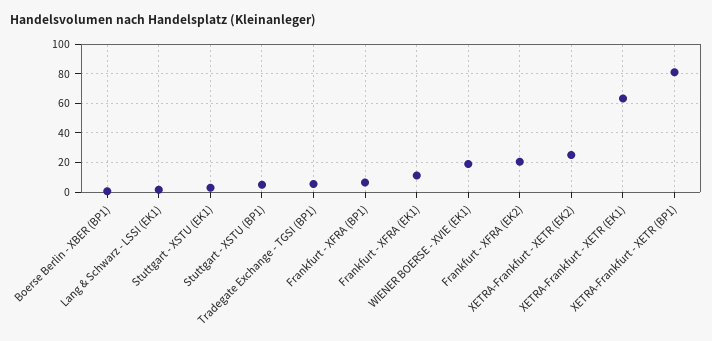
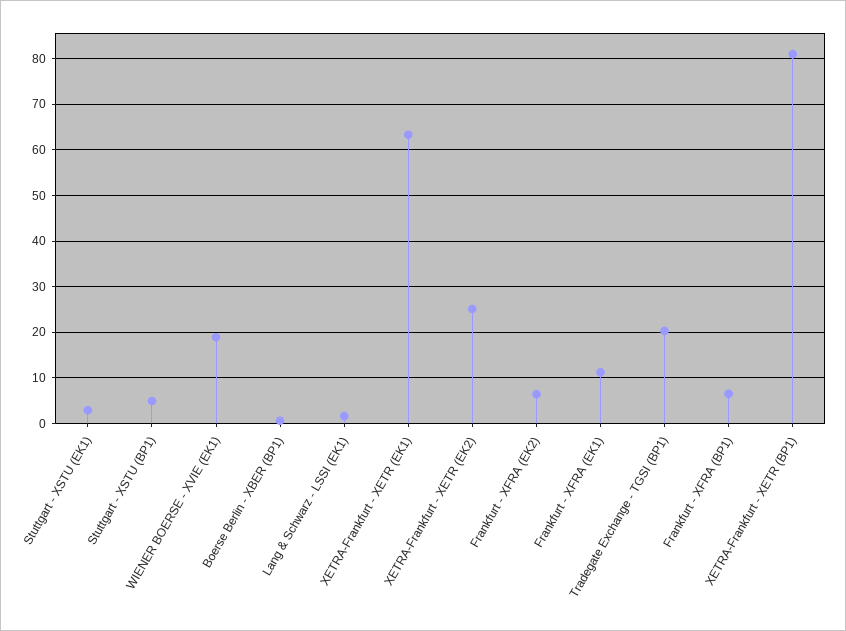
  {
    "Boerse Berlin - XBER (BP1)": 0,
    "Lang & Schwarz - LSSI (EK1)": 2,
    "Stuttgart - XSTU (EK1)": 2,
    "Stuttgart - XSTU (BP1)": 4,
-   "Tradegate Exchange - TGSI (BP1)": 5,
+   "Tradegate Exchange - TGSI (BP1)": 20,
    "Frankfurt - XFRA (BP1)": 6,
    "Frankfurt - XFRA (EK1)": 12,
    "WIENER BOERSE - XVIE (EK1)": 18,
-   "Frankfurt - XFRA (EK2)": 20,
+   "Frankfurt - XFRA (EK2)": 6,
    "XETRA-Frankfurt - XETR (EK2)": 26,
    "XETRA-Frankfurt - XETR (EK1)": 64,
    "XETRA-Frankfurt - XETR (BP1)": 82
  }

